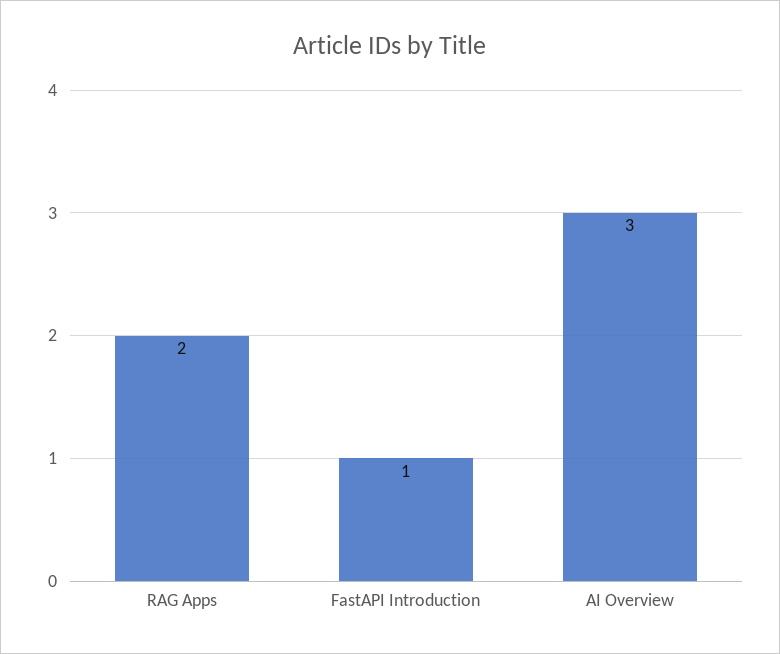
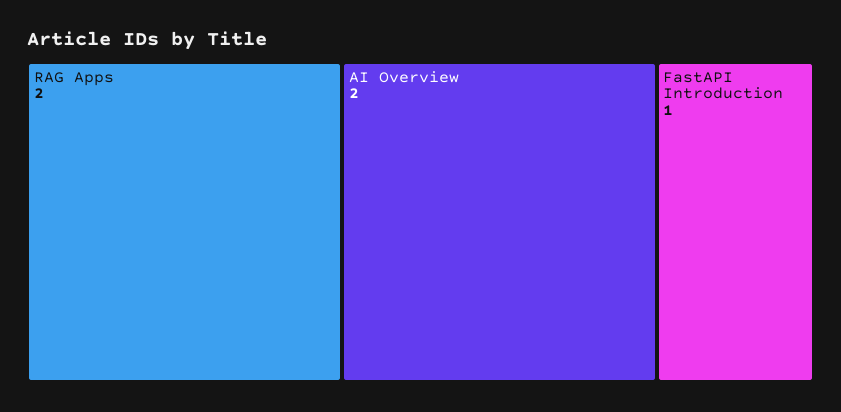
  {
    "RAG Apps": 2,
    "FastAPI Introduction": 1,
-   "AI Overview": 3
+   "AI Overview": 2
  }

